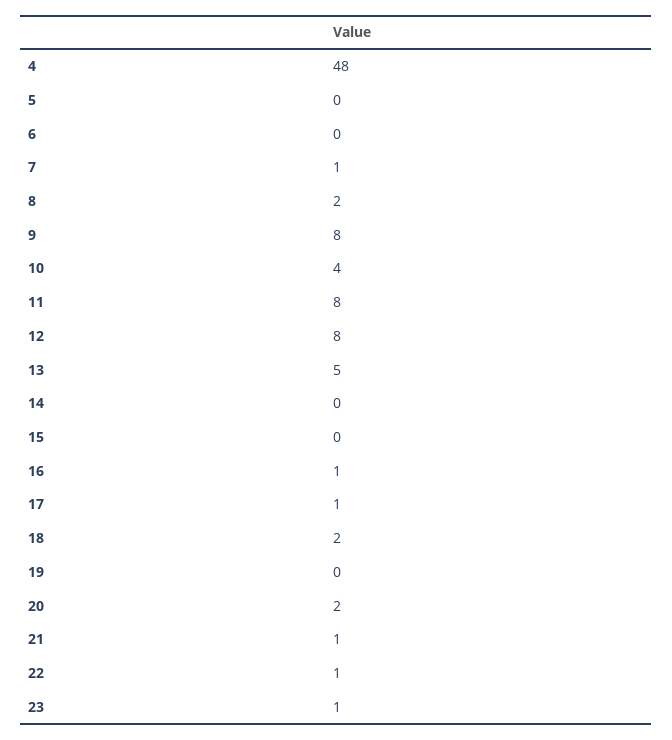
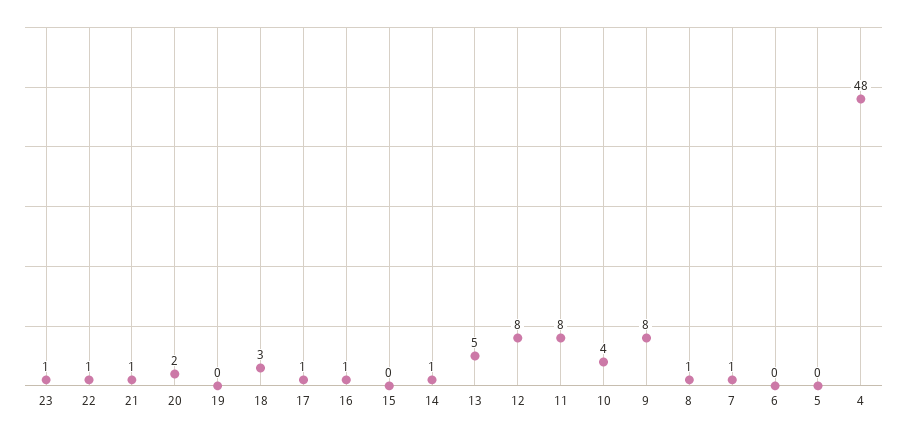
  {
    "4": 48,
    "5": 0,
    "6": 0,
    "7": 1,
-   "8": 2,
+   "8": 1,
    "9": 8,
    "10": 4,
    "11": 8,
    "12": 8,
    "13": 5,
-   "14": 0,
+   "14": 1,
    "15": 0,
    "16": 1,
    "17": 1,
-   "18": 2,
+   "18": 3,
    "19": 0,
    "20": 2,
    "21": 1,
    "22": 1,
    "23": 1
  }

